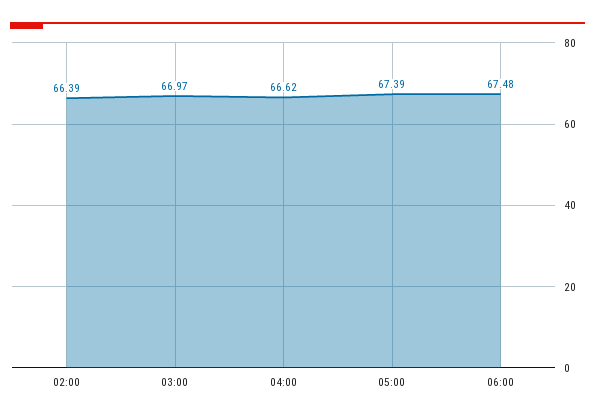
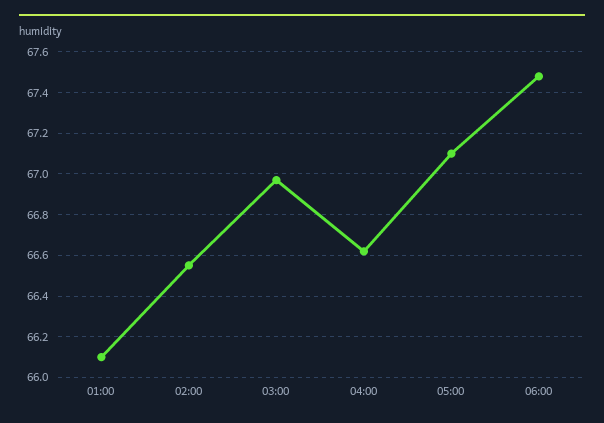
  {
-   "02:00": 66.39,
+   "02:00": 66.55,
    "03:00": 66.97,
    "04:00": 66.62,
-   "05:00": 67.39,
+   "05:00": 67.1,
-   "06:00": 67.48
+   "06:00": 67.48,
+   "01:00": 66.1
  }

